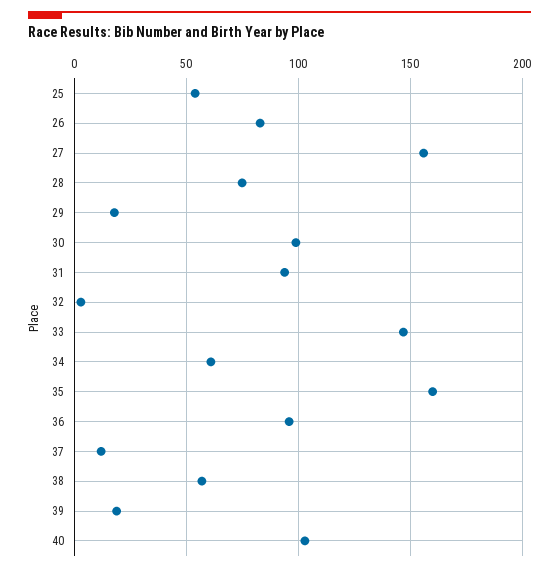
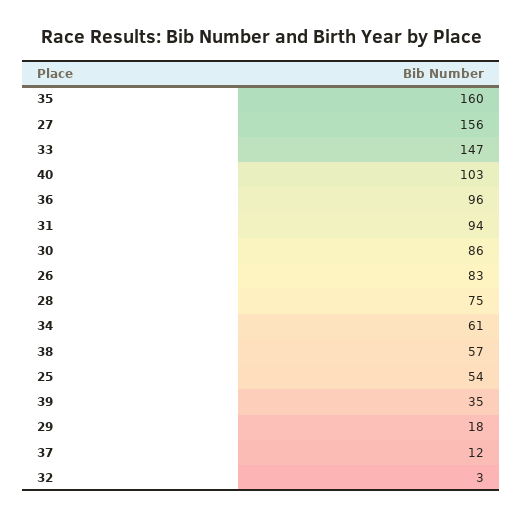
  {
    "25": 54,
    "26": 83,
    "27": 156,
    "28": 75,
    "29": 18,
-   "30": 100,
+   "30": 86,
    "31": 94,
    "32": 3,
    "33": 147,
    "34": 61,
    "35": 160,
    "36": 96,
    "37": 12,
    "38": 57,
-   "39": 20,
+   "39": 35,
    "40": 103
  }

